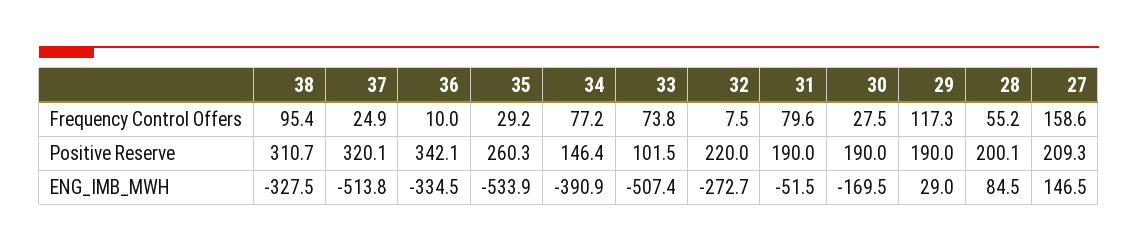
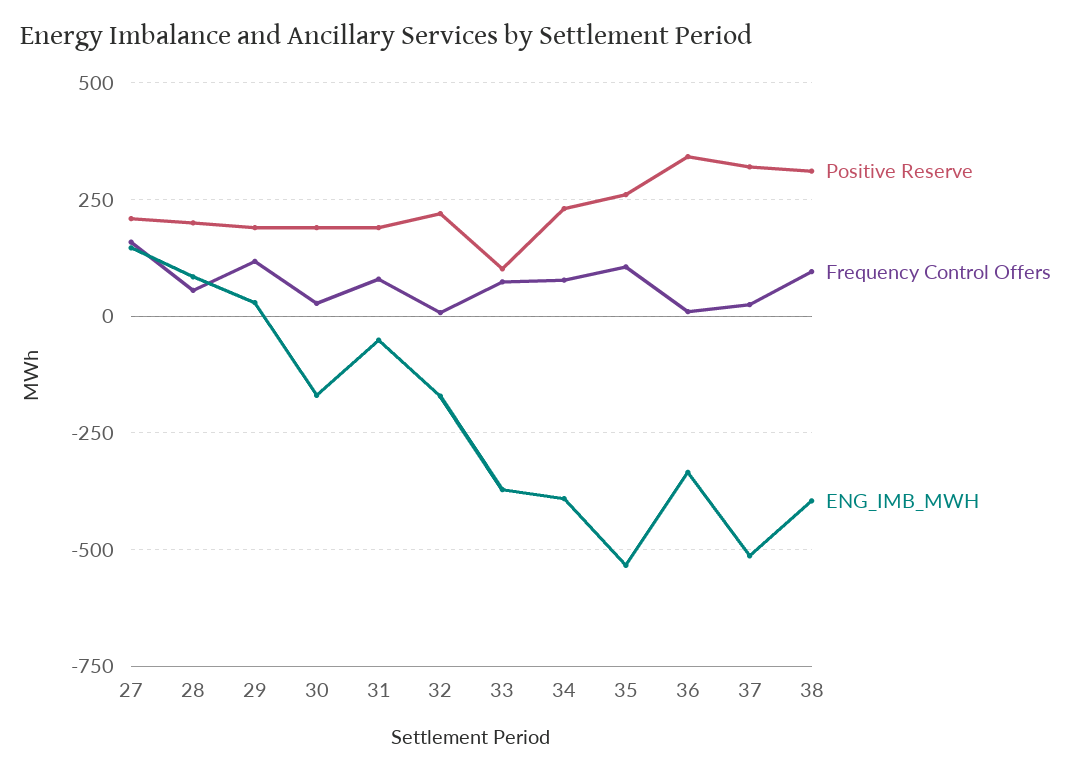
  {
    "Frequency Control Offers": {
      "38": 95.4,
      "37": 24.9,
      "36": 10,
-     "35": 29.2,
+     "35": 100,
      "34": 77.2,
      "33": 73.8,
      "32": 7.5,
      "31": 79.6,
      "30": 27.5,
      "29": 117.3,
      "28": 55.2,
      "27": 158.6
    },
    "Positive Reserve": {
      "38": 310.7,
      "37": 320.1,
      "36": 342.1,
      "35": 260.3,
-     "34": 146.4,
+     "34": 225,
      "33": 101.5,
      "32": 220,
      "31": 190,
      "30": 190,
      "29": 190,
      "28": 200.1,
      "27": 209.3
    },
    "ENG_IMB_MWH": {
-     "38": -327.5,
+     "38": -400,
      "37": -513.8,
      "36": -334.5,
      "35": -533.9,
      "34": -390.9,
-     "33": -507.4,
+     "33": -375,
-     "32": -272.7,
+     "32": -175,
      "31": -51.5,
      "30": -169.5,
      "29": 29,
      "28": 84.5,
      "27": 146.5
    }
  }

